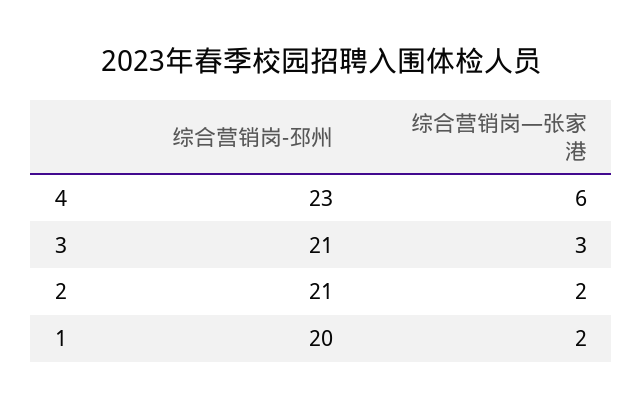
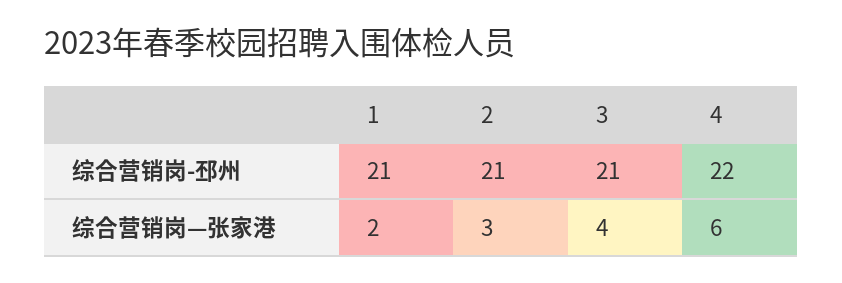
  {
    "综合营销岗-邳州": {
-     "4": 23,
+     "4": 22,
      "3": 21,
      "2": 21,
-     "1": 20
+     "1": 21
    },
    "综合营销岗—张家港": {
      "4": 6,
-     "3": 3,
+     "3": 4,
-     "2": 2,
+     "2": 3,
      "1": 2
    }
  }

